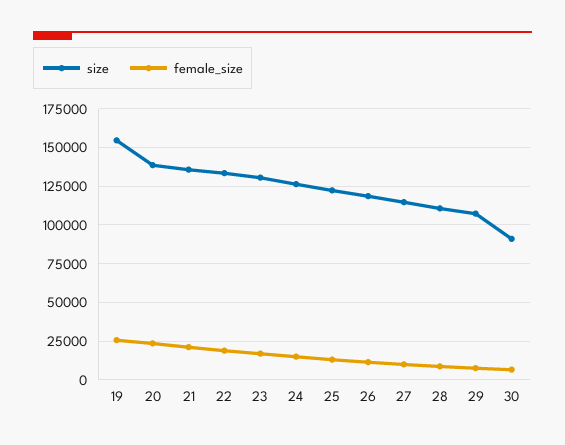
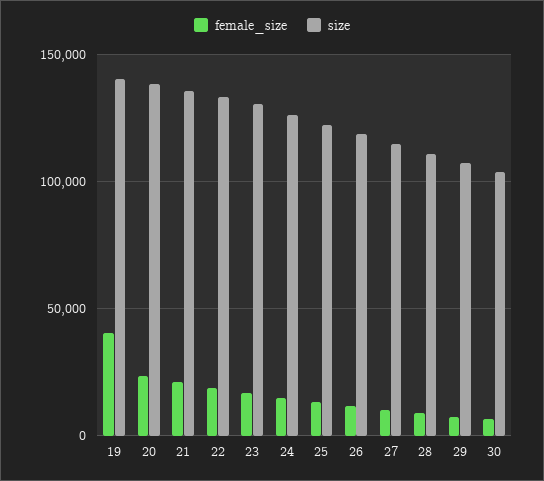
  {
    "size": {
-     "19": 155000,
+     "19": 140000,
      "20": 140000,
      "21": 135000,
      "22": 135000,
      "23": 130000,
      "24": 125000,
      "25": 120000,
      "26": 120000,
      "27": 115000,
      "28": 110000,
      "29": 105000,
-     "30": 90000
+     "30": 105000
    },
    "female_size": {
-     "19": 25000,
+     "19": 40000,
      "20": 25000,
      "21": 20000,
      "22": 20000,
      "23": 15000,
      "24": 15000,
      "25": 15000,
      "26": 10000,
      "27": 10000,
      "28": 10000,
      "29": 10000,
      "30": 5000
    }
  }

